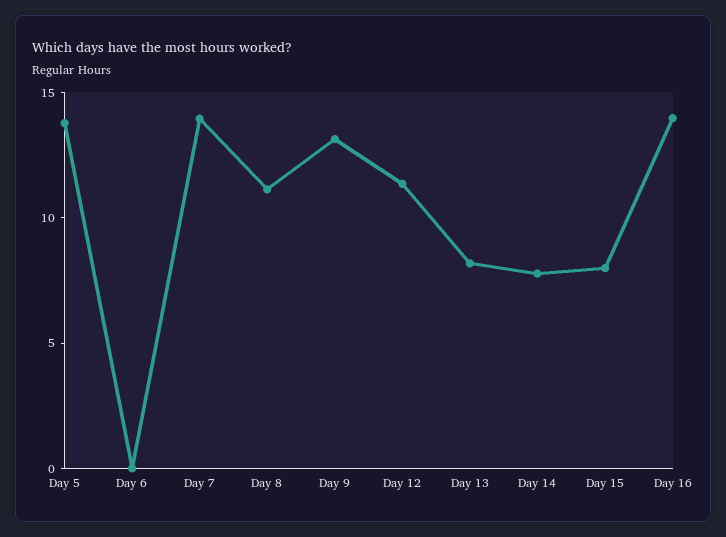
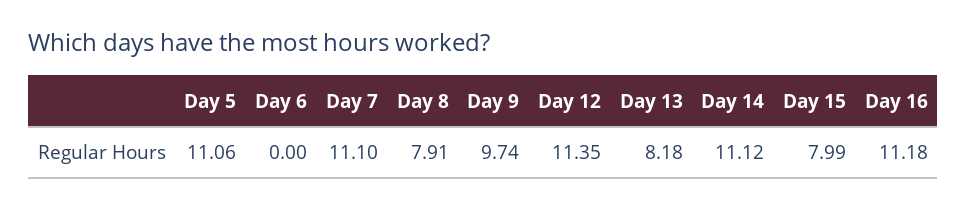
  {
-   "Day 5": 14,
+   "Day 5": 11.06,
    "Day 6": 0,
-   "Day 7": 14,
+   "Day 7": 11.1,
-   "Day 8": 11,
+   "Day 8": 7.91,
-   "Day 9": 13,
+   "Day 9": 9.74,
    "Day 12": 11.35,
    "Day 13": 8.18,
-   "Day 14": 8,
+   "Day 14": 11.12,
    "Day 15": 7.99,
-   "Day 16": 14
+   "Day 16": 11.18
  }

